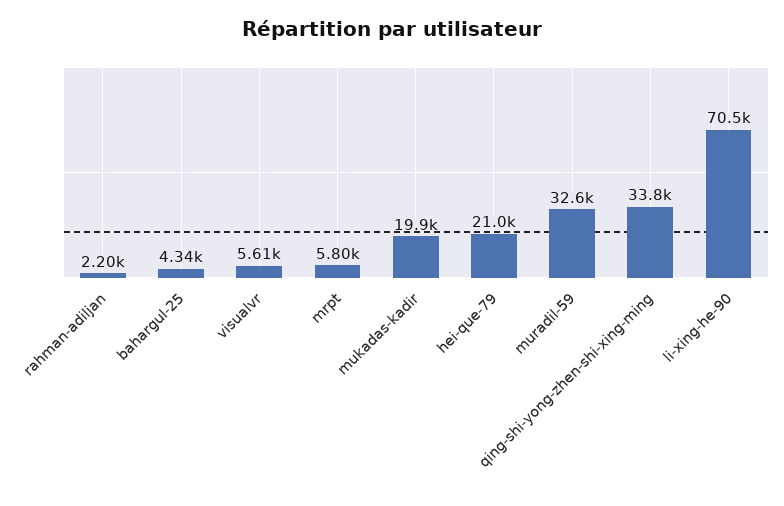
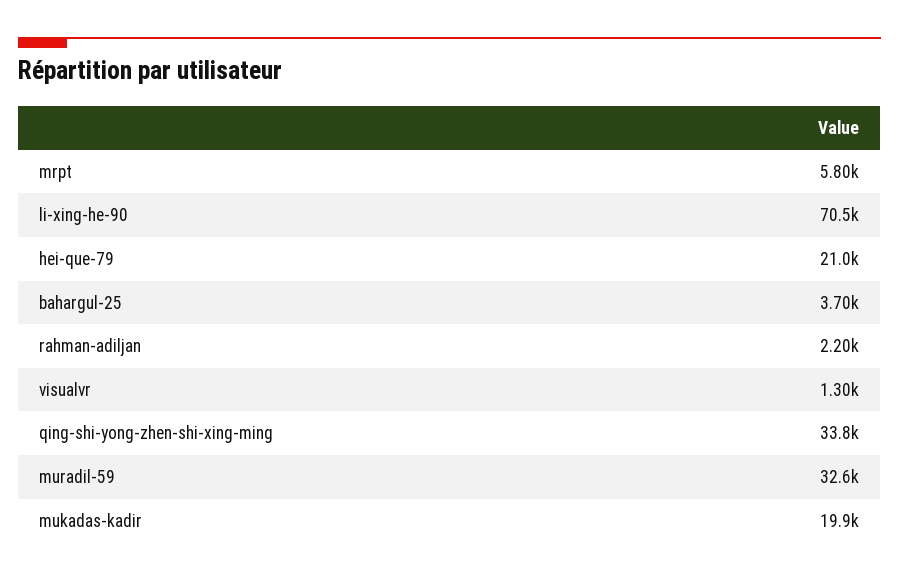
  {
    "rahman-adiljan": 2200,
-   "bahargul-25": 4340,
+   "bahargul-25": 3700,
-   "visualvr": 5610,
+   "visualvr": 1300,
    "mrpt": 5800,
    "mukadas-kadir": 19900,
    "hei-que-79": 21000,
    "muradil-59": 32600,
    "qing-shi-yong-zhen-shi-xing-ming": 33800,
    "li-xing-he-90": 70500
  }

